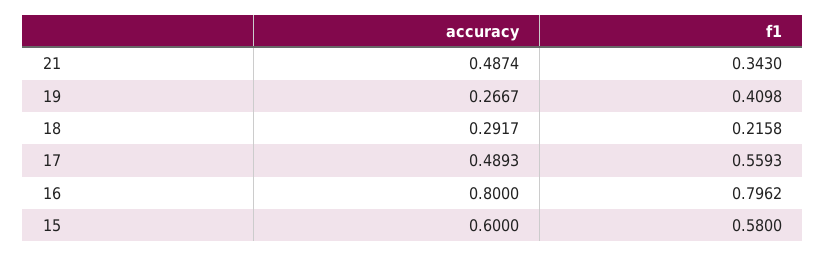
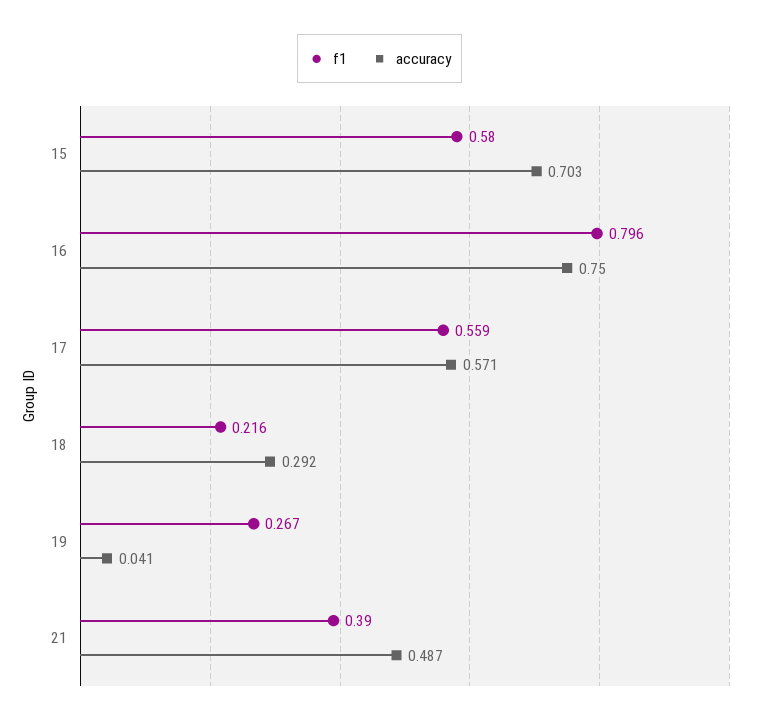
  {
    "accuracy": {
      "21": 0.4874,
-     "19": 0.2667,
+     "19": 0.041,
      "18": 0.2917,
-     "17": 0.4893,
+     "17": 0.571,
-     "16": 0.8,
+     "16": 0.75,
-     "15": 0.6
+     "15": 0.703
    },
    "f1": {
-     "21": 0.343,
+     "21": 0.39,
-     "19": 0.4098,
+     "19": 0.267,
      "18": 0.2158,
      "17": 0.5593,
      "16": 0.7962,
      "15": 0.58
    }
  }

